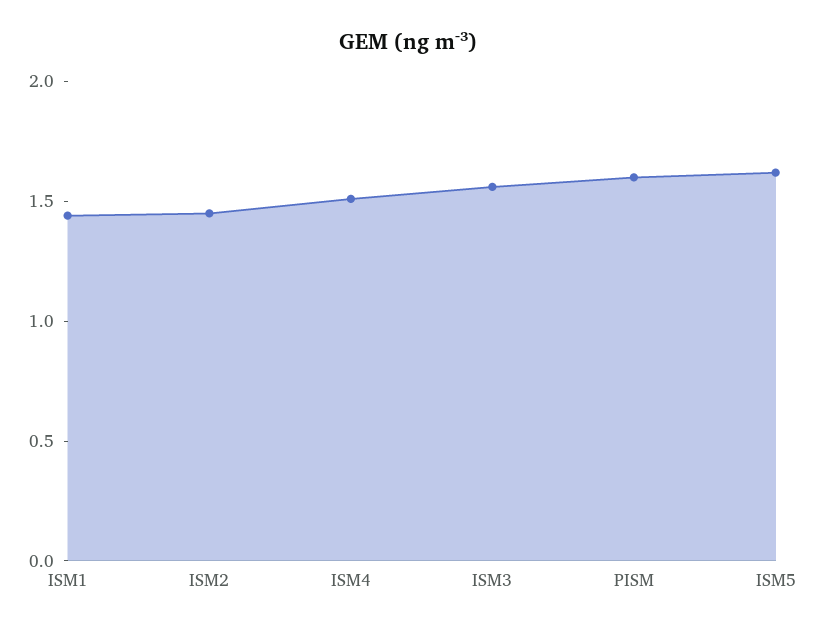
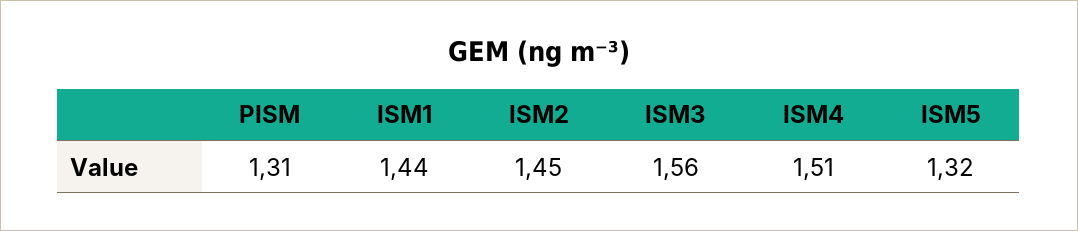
  {
    "ISM1": 1.44,
    "ISM2": 1.45,
    "ISM4": 1.51,
    "ISM3": 1.56,
-   "PISM": 1.6,
+   "PISM": 1.31,
-   "ISM5": 1.6
+   "ISM5": 1.32
  }

